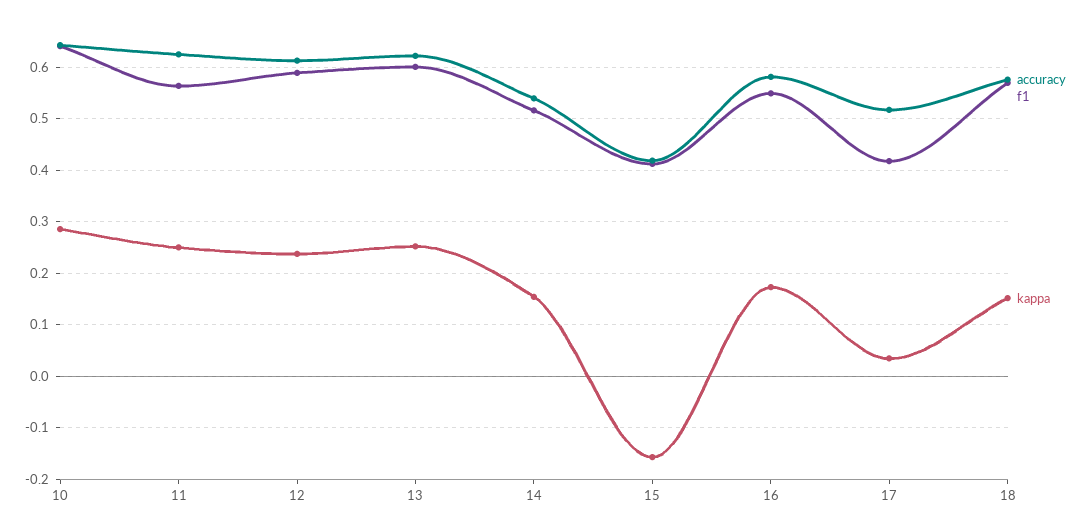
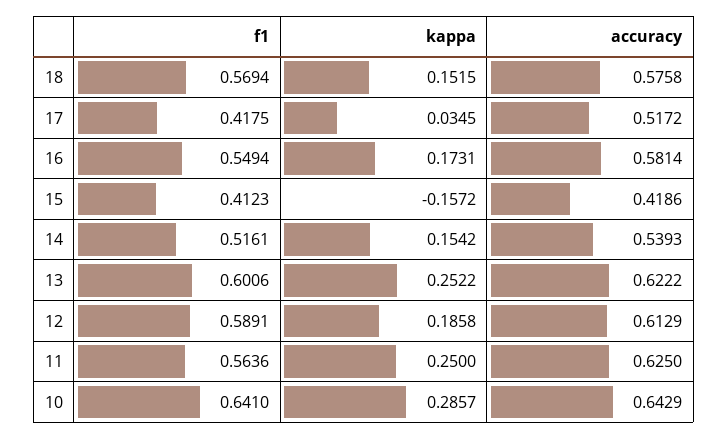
  {
    "accuracy": {
      "10": 0.6429,
      "11": 0.625,
      "12": 0.6129,
      "13": 0.6222,
      "14": 0.5393,
      "15": 0.4186,
      "16": 0.5814,
      "17": 0.5172,
      "18": 0.5758
    },
    "f1": {
      "10": 0.641,
      "11": 0.5636,
      "12": 0.5891,
      "13": 0.6006,
      "14": 0.5161,
      "15": 0.4123,
      "16": 0.5494,
      "17": 0.4175,
      "18": 0.5694
    },
    "kappa": {
      "10": 0.2857,
      "11": 0.25,
-     "12": 0.24,
+     "12": 0.1858,
      "13": 0.2522,
      "14": 0.1542,
      "15": -0.1572,
      "16": 0.1731,
      "17": 0.0345,
      "18": 0.1515
    }
  }

